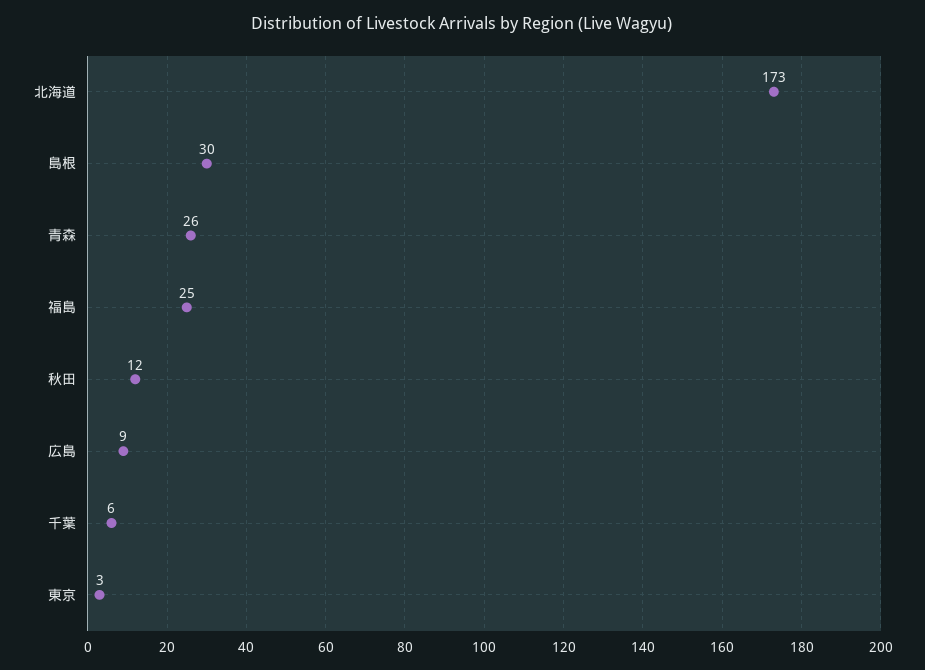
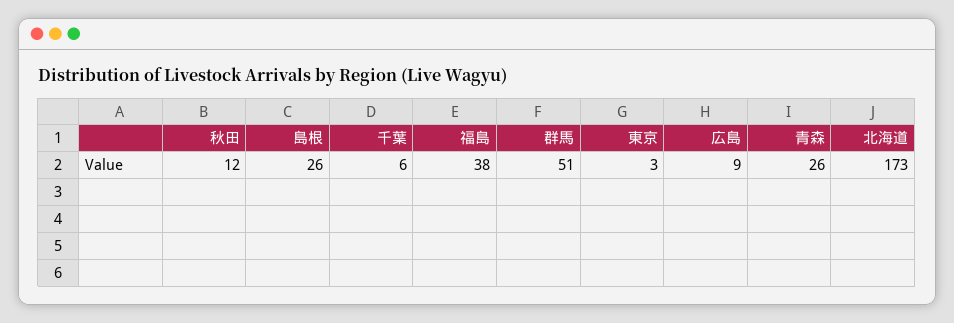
  {
    "北海道": 173,
-   "島根": 30,
+   "島根": 26,
    "青森": 26,
-   "福島": 25,
+   "福島": 38,
    "秋田": 12,
    "広島": 9,
    "千葉": 6,
-   "東京": 3
+   "東京": 3,
+   "群馬": 51
  }

